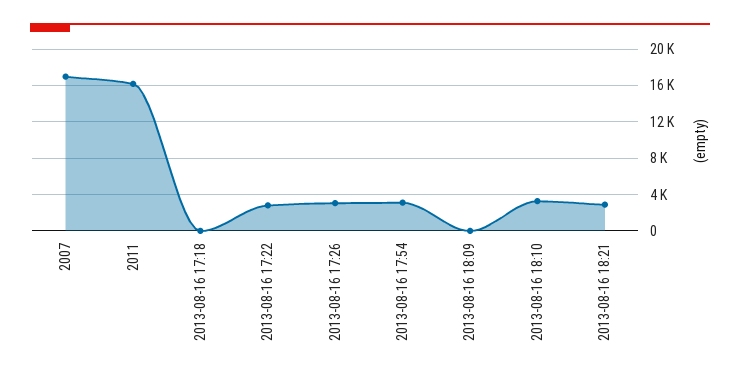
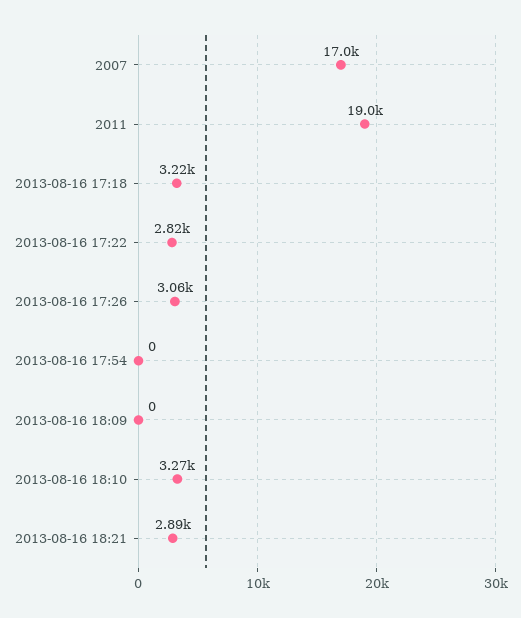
  {
    "2007": 17000,
-   "2011": 16000,
+   "2011": 19000,
-   "2013-08-16 17:18": 0,
+   "2013-08-16 17:18": 3220,
    "2013-08-16 17:22": 2820,
    "2013-08-16 17:26": 3060,
-   "2013-08-16 17:54": 3000,
+   "2013-08-16 17:54": 0,
    "2013-08-16 18:09": 0,
    "2013-08-16 18:10": 3270,
    "2013-08-16 18:21": 2890
  }

